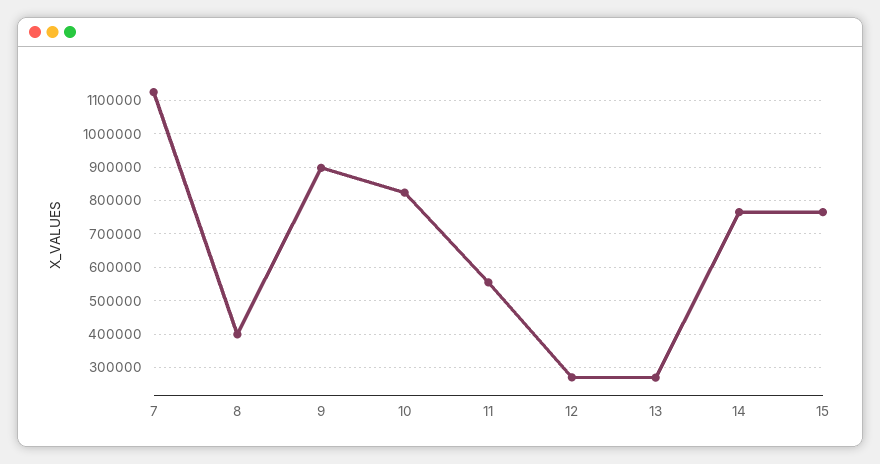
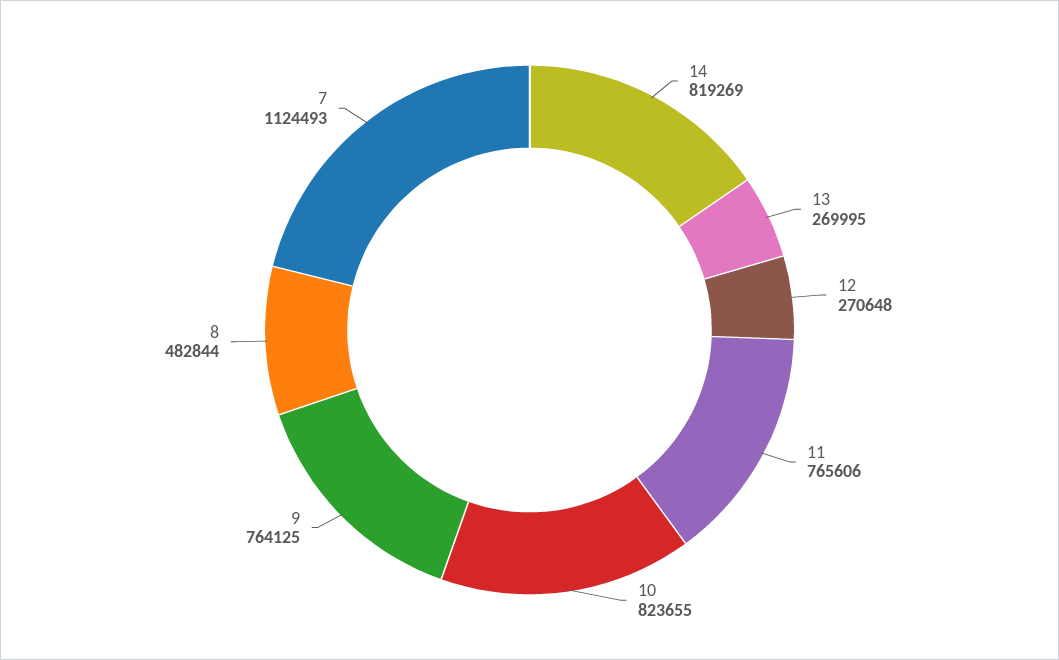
  {
    "7": 1124493,
-   "8": 400000,
+   "8": 482844,
-   "9": 900000,
+   "9": 764125,
    "10": 823655,
-   "11": 560000,
+   "11": 765606,
    "12": 270648,
    "13": 269995,
-   "14": 760000,
+   "14": 819269
-   "15": 760000
  }

